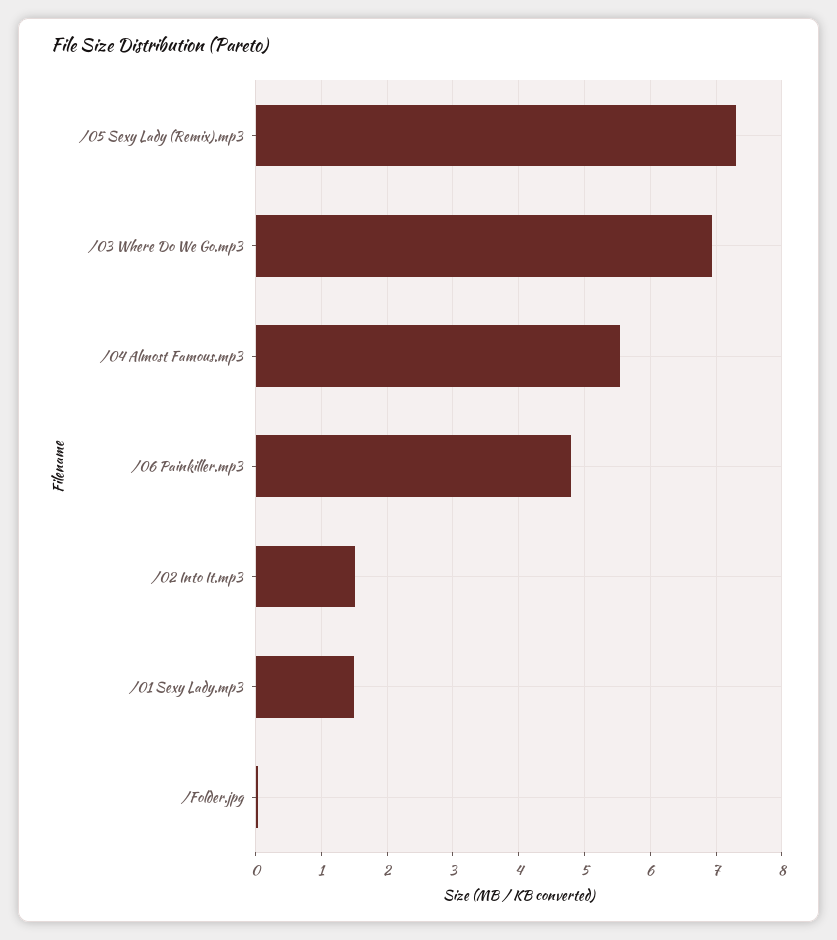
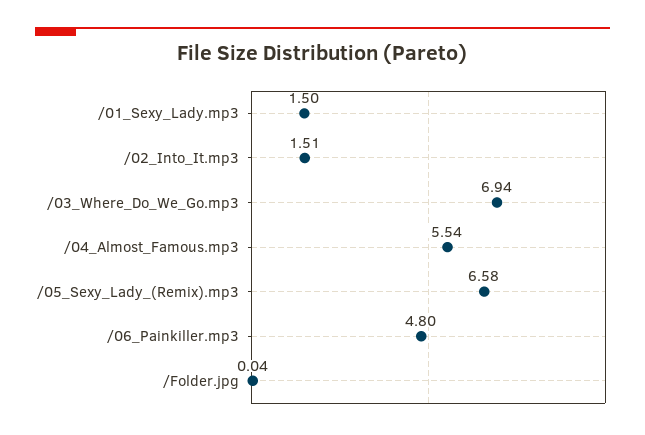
  {
-   "/05 Sexy Lady (Remix).mp3": 7.3,
+   "/05 Sexy Lady (Remix).mp3": 6.58,
    "/03 Where Do We Go.mp3": 6.94,
    "/04 Almost Famous.mp3": 5.54,
    "/06 Painkiller.mp3": 4.8,
    "/02 Into It.mp3": 1.51,
    "/01 Sexy Lady.mp3": 1.5,
    "/Folder.jpg": 0.04
  }

